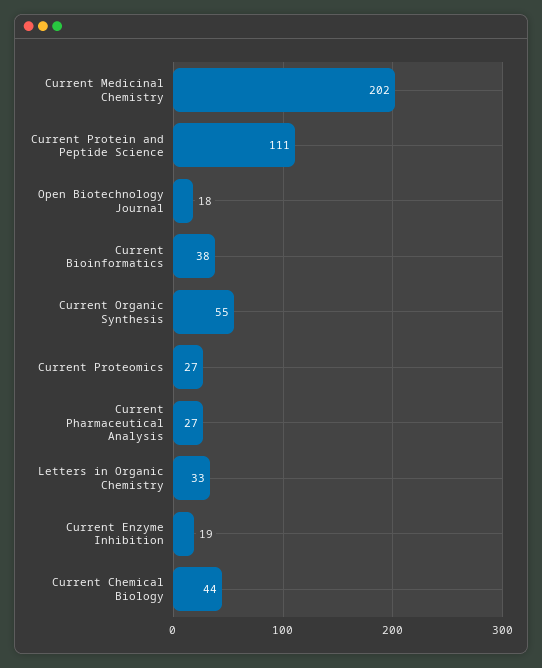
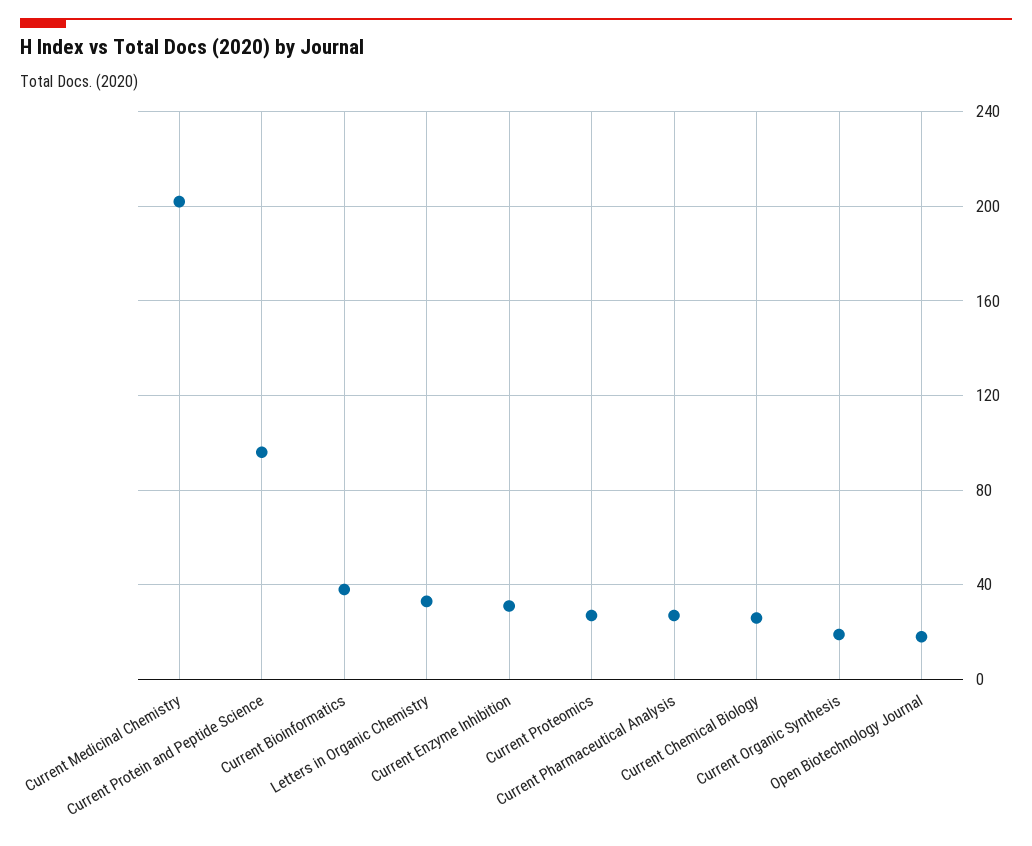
  {
    "Current Medicinal Chemistry": 202,
-   "Current Protein and Peptide Science": 111,
+   "Current Protein and Peptide Science": 95,
    "Open Biotechnology Journal": 18,
    "Current Bioinformatics": 38,
-   "Current Organic Synthesis": 55,
+   "Current Organic Synthesis": 20,
    "Current Proteomics": 27,
    "Current Pharmaceutical Analysis": 27,
    "Letters in Organic Chemistry": 33,
-   "Current Enzyme Inhibition": 19,
+   "Current Enzyme Inhibition": 30,
-   "Current Chemical Biology": 44
+   "Current Chemical Biology": 25
  }

